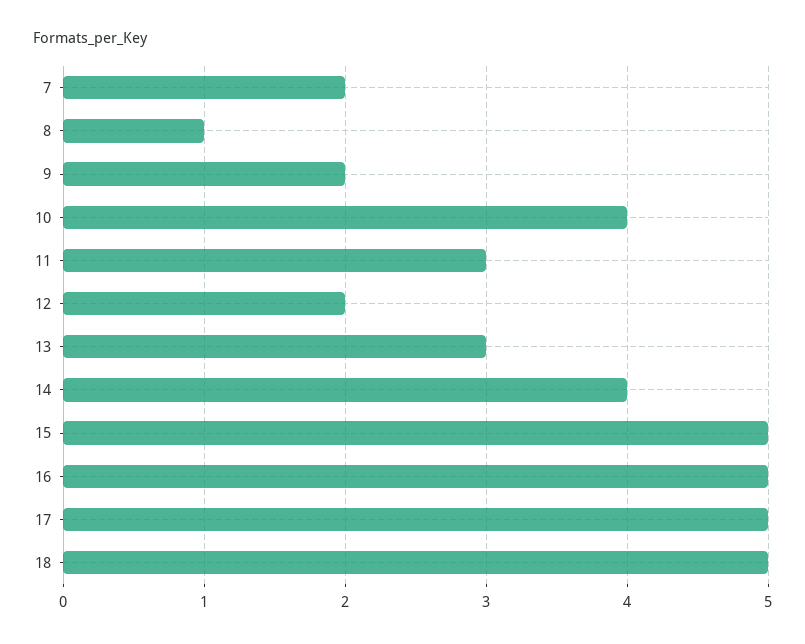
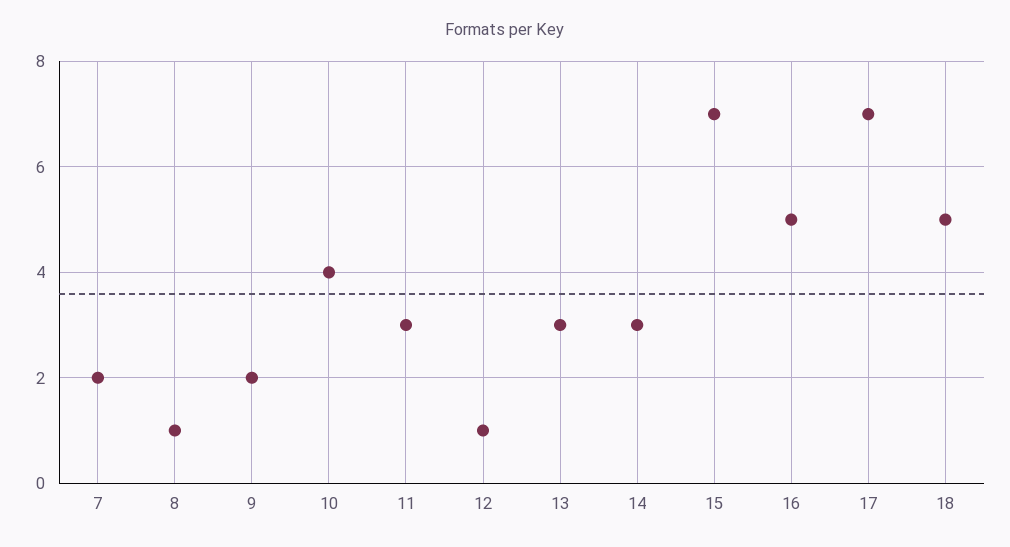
  {
    "7": 2,
    "8": 1,
    "9": 2,
    "10": 4,
    "11": 3,
-   "12": 2,
+   "12": 1,
    "13": 3,
-   "14": 4,
+   "14": 3,
-   "15": 5,
+   "15": 7,
    "16": 5,
-   "17": 5,
+   "17": 7,
    "18": 5
  }

